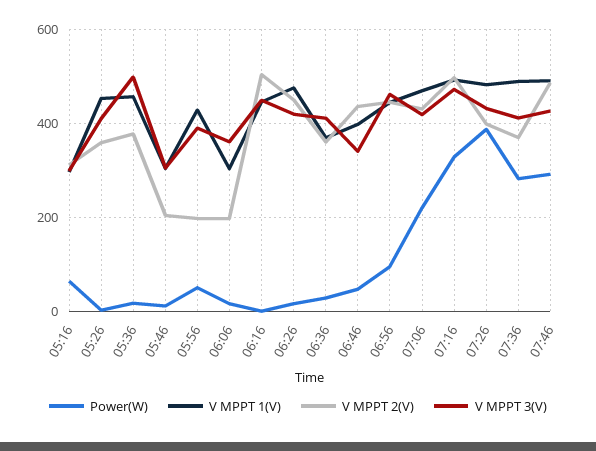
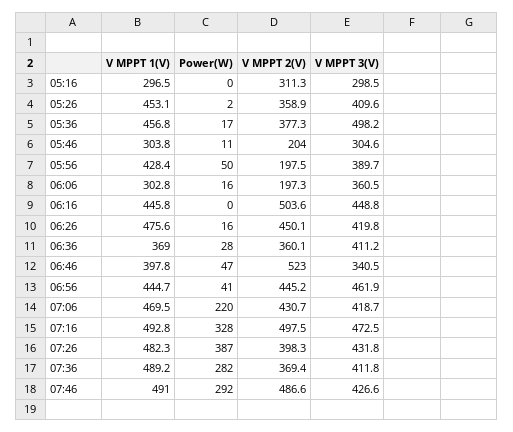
  {
    "Power(W)": {
-     "05:16": 60,
+     "05:16": 0,
      "05:26": 2,
      "05:36": 17,
      "05:46": 11,
      "05:56": 50,
      "06:06": 16,
      "06:16": 0,
      "06:26": 16,
      "06:36": 28,
      "06:46": 47,
-     "06:56": 100,
+     "06:56": 41,
      "07:06": 220,
      "07:16": 328,
      "07:26": 387,
      "07:36": 282,
      "07:46": 292
    },
    "V MPPT 1(V)": {
      "05:16": 296.5,
      "05:26": 453.1,
      "05:36": 456.8,
      "05:46": 303.8,
      "05:56": 428.4,
      "06:06": 302.8,
      "06:16": 445.8,
      "06:26": 475.6,
      "06:36": 369,
      "06:46": 397.8,
      "06:56": 444.7,
      "07:06": 469.5,
      "07:16": 492.8,
      "07:26": 482.3,
      "07:36": 489.2,
      "07:46": 491
    },
    "V MPPT 2(V)": {
      "05:16": 311.3,
      "05:26": 358.9,
      "05:36": 377.3,
      "05:46": 204,
      "05:56": 197.5,
      "06:06": 197.3,
      "06:16": 503.6,
      "06:26": 450.1,
      "06:36": 360.1,
-     "06:46": 440,
+     "06:46": 523,
      "06:56": 445.2,
      "07:06": 430.7,
      "07:16": 497.5,
      "07:26": 398.3,
      "07:36": 369.4,
      "07:46": 486.6
    },
    "V MPPT 3(V)": {
      "05:16": 298.5,
      "05:26": 409.6,
      "05:36": 498.2,
      "05:46": 304.6,
      "05:56": 389.7,
      "06:06": 360.5,
      "06:16": 448.8,
      "06:26": 419.8,
      "06:36": 411.2,
      "06:46": 340.5,
      "06:56": 461.9,
      "07:06": 418.7,
      "07:16": 472.5,
      "07:26": 431.8,
      "07:36": 411.8,
      "07:46": 426.6
    }
  }

